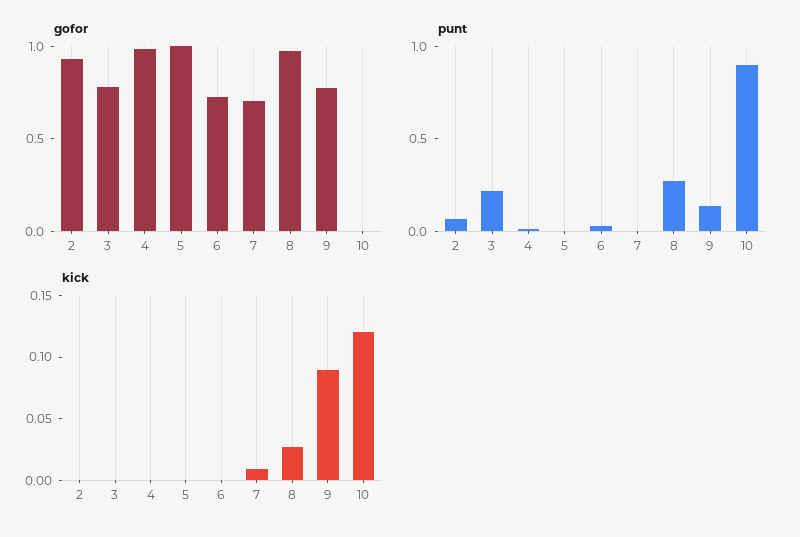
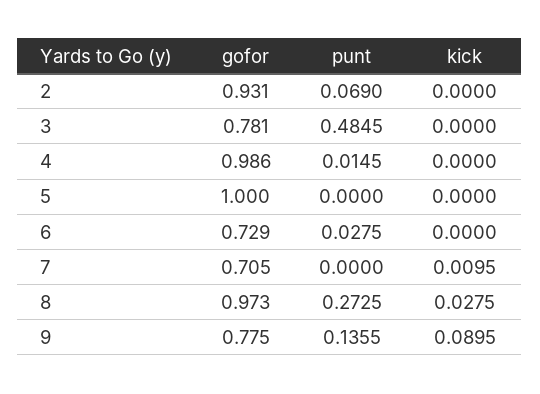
  {
    "gofor": {
      "2": 0.931,
      "3": 0.781,
      "4": 0.986,
      "5": 1,
      "6": 0.729,
      "7": 0.705,
      "8": 0.973,
-     "9": 0.775,
+     "9": 0.775
-     "10": 0
    },
    "punt": {
      "2": 0.069,
-     "3": 0.2,
+     "3": 0.4845,
      "4": 0.0145,
      "5": 0,
      "6": 0.0275,
      "7": 0,
      "8": 0.2725,
-     "9": 0.1355,
+     "9": 0.1355
-     "10": 0.9
    },
    "kick": {
      "2": 0,
      "3": 0,
      "4": 0,
      "5": 0,
      "6": 0,
      "7": 0.0095,
      "8": 0.0275,
-     "9": 0.0895,
+     "9": 0.0895
-     "10": 0.12
    }
  }

